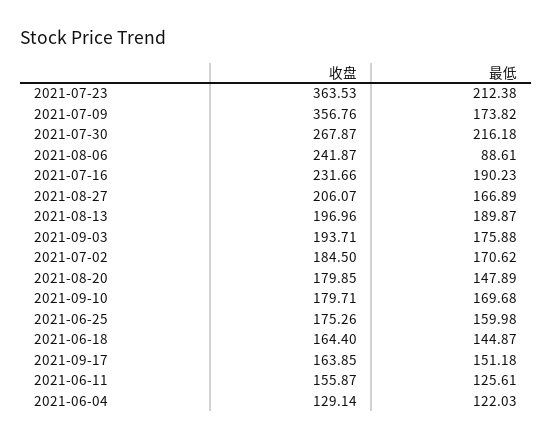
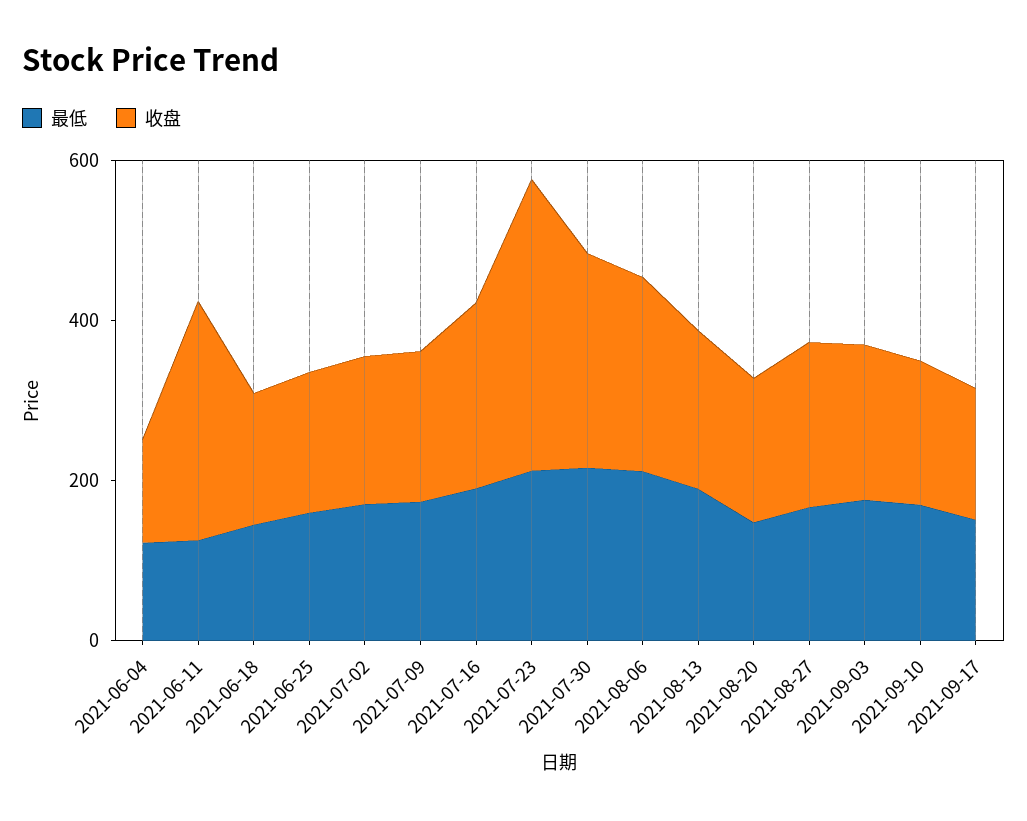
  {
    "收盘": {
      "2021-07-23": 363.53,
-     "2021-07-09": 356.76,
+     "2021-07-09": 200,
      "2021-07-30": 267.87,
      "2021-08-06": 241.87,
      "2021-07-16": 231.66,
      "2021-08-27": 206.07,
      "2021-08-13": 196.96,
      "2021-09-03": 193.71,
      "2021-07-02": 184.5,
      "2021-08-20": 179.85,
      "2021-09-10": 179.71,
      "2021-06-25": 175.26,
      "2021-06-18": 164.4,
      "2021-09-17": 163.85,
-     "2021-06-11": 155.87,
+     "2021-06-11": 300,
      "2021-06-04": 129.14
    },
    "最低": {
      "2021-07-23": 212.38,
      "2021-07-09": 173.82,
      "2021-07-30": 216.18,
-     "2021-08-06": 88.61,
+     "2021-08-06": 200,
      "2021-07-16": 190.23,
      "2021-08-27": 166.89,
      "2021-08-13": 189.87,
      "2021-09-03": 175.88,
      "2021-07-02": 170.62,
      "2021-08-20": 147.89,
      "2021-09-10": 169.68,
      "2021-06-25": 159.98,
      "2021-06-18": 144.87,
      "2021-09-17": 151.18,
      "2021-06-11": 125.61,
      "2021-06-04": 122.03
    }
  }

